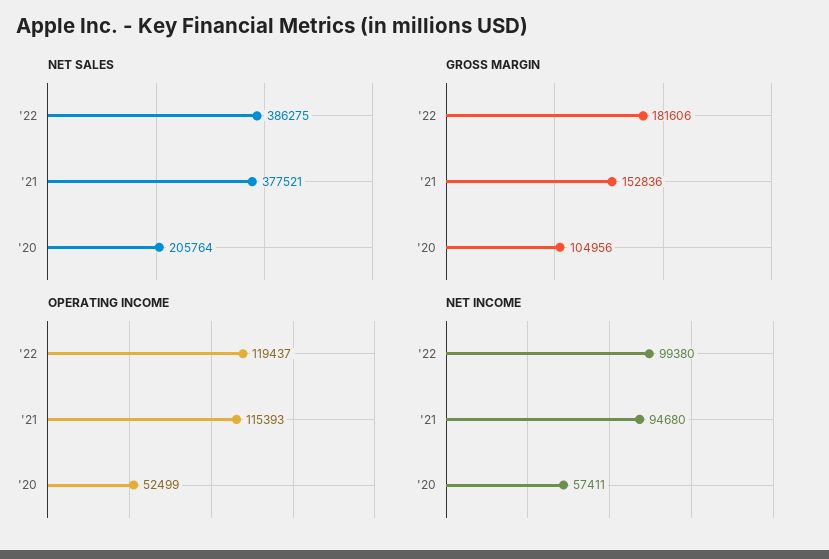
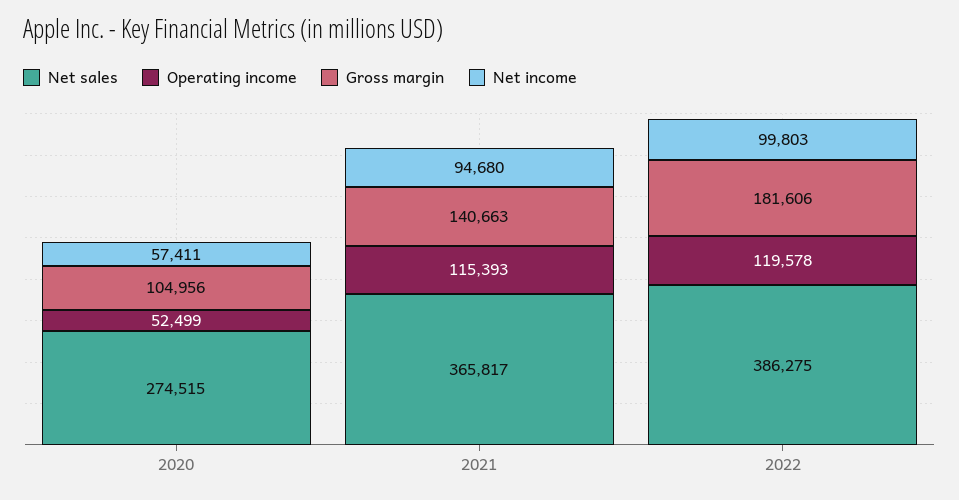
  {
    "NET SALES": {
      "'22": 386275,
-     "'21": 377521,
+     "'21": 365817,
-     "'20": 205764
+     "'20": 274515
    },
    "GROSS MARGIN": {
      "'22": 181606,
-     "'21": 152836,
+     "'21": 140663,
      "'20": 104956
    },
    "OPERATING INCOME": {
-     "'22": 119437,
+     "'22": 119578,
      "'21": 115393,
      "'20": 52499
    },
    "NET INCOME": {
-     "'22": 99380,
+     "'22": 99803,
      "'21": 94680,
      "'20": 57411
    }
  }

